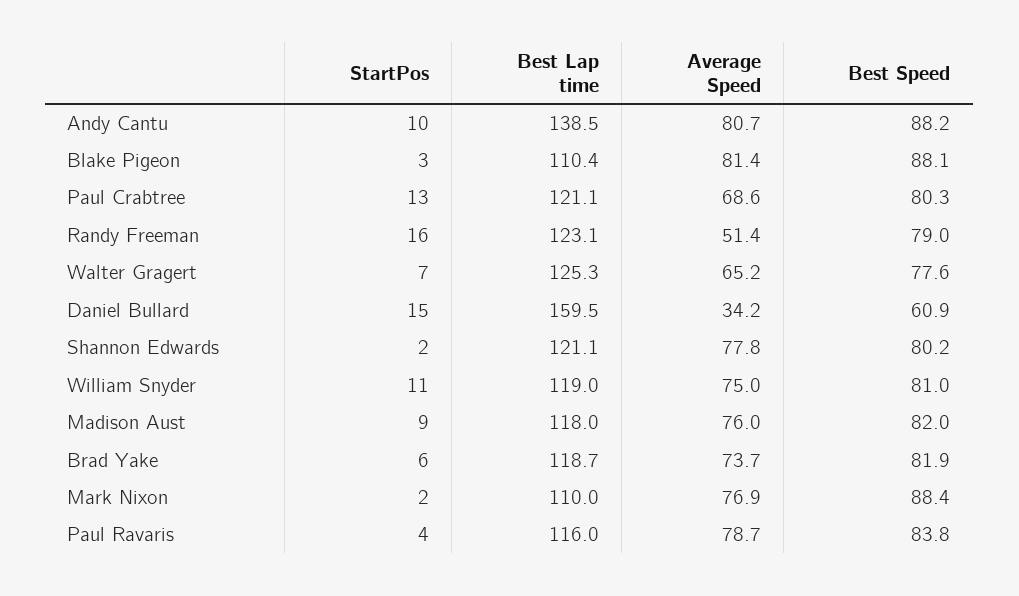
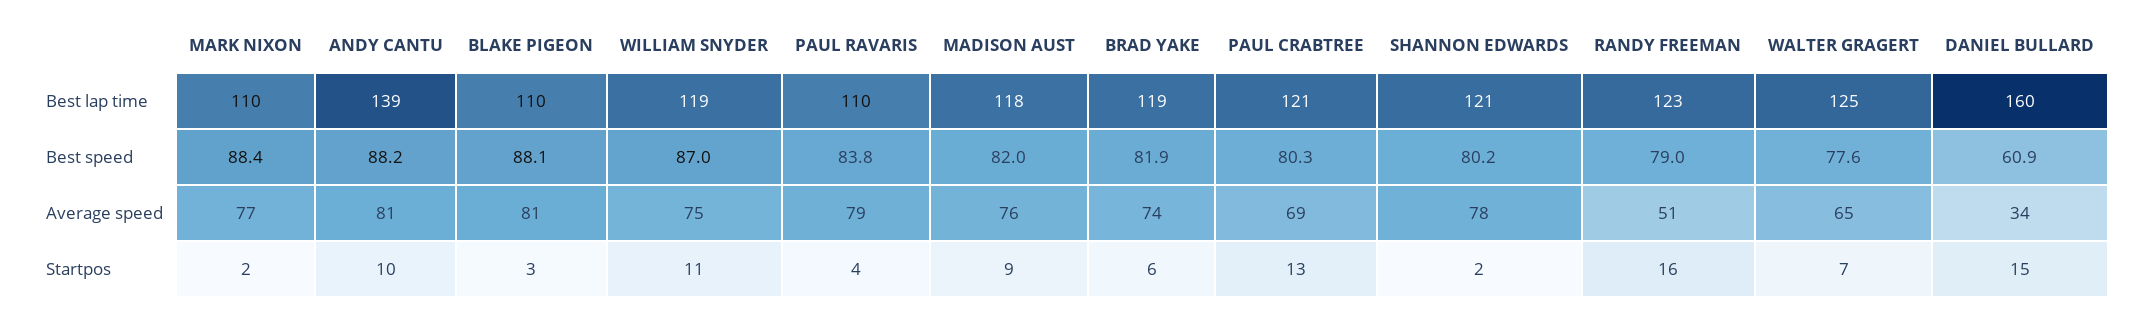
  {
    "StartPos": {
      "Andy Cantu": 10,
      "Blake Pigeon": 3,
      "Paul Crabtree": 13,
      "Randy Freeman": 16,
      "Walter Gragert": 7,
      "Daniel Bullard": 15,
      "Shannon Edwards": 2,
      "William Snyder": 11,
      "Madison Aust": 9,
      "Brad Yake": 6,
      "Mark Nixon": 2,
      "Paul Ravaris": 4
    },
    "Best Lap time": {
      "Andy Cantu": 138.5,
      "Blake Pigeon": 110.4,
      "Paul Crabtree": 121.1,
      "Randy Freeman": 123.1,
      "Walter Gragert": 125.3,
      "Daniel Bullard": 159.5,
      "Shannon Edwards": 121.1,
      "William Snyder": 119,
      "Madison Aust": 118,
      "Brad Yake": 118.7,
      "Mark Nixon": 110,
-     "Paul Ravaris": 116
+     "Paul Ravaris": 110
    },
    "Average Speed": {
      "Andy Cantu": 80.7,
      "Blake Pigeon": 81.4,
      "Paul Crabtree": 68.6,
      "Randy Freeman": 51.4,
      "Walter Gragert": 65.2,
      "Daniel Bullard": 34.2,
      "Shannon Edwards": 77.8,
      "William Snyder": 75,
      "Madison Aust": 76,
      "Brad Yake": 73.7,
      "Mark Nixon": 76.9,
      "Paul Ravaris": 78.7
    },
    "Best Speed": {
      "Andy Cantu": 88.2,
      "Blake Pigeon": 88.1,
      "Paul Crabtree": 80.3,
      "Randy Freeman": 79,
      "Walter Gragert": 77.6,
      "Daniel Bullard": 60.9,
      "Shannon Edwards": 80.2,
-     "William Snyder": 81,
+     "William Snyder": 87,
      "Madison Aust": 82,
      "Brad Yake": 81.9,
      "Mark Nixon": 88.4,
      "Paul Ravaris": 83.8
    }
  }

